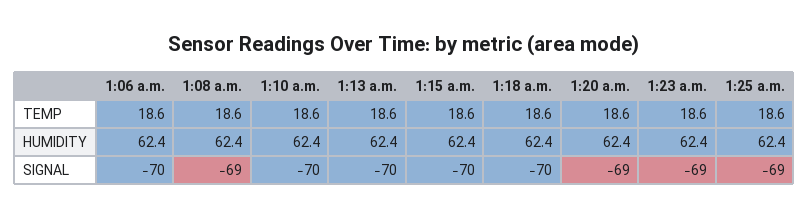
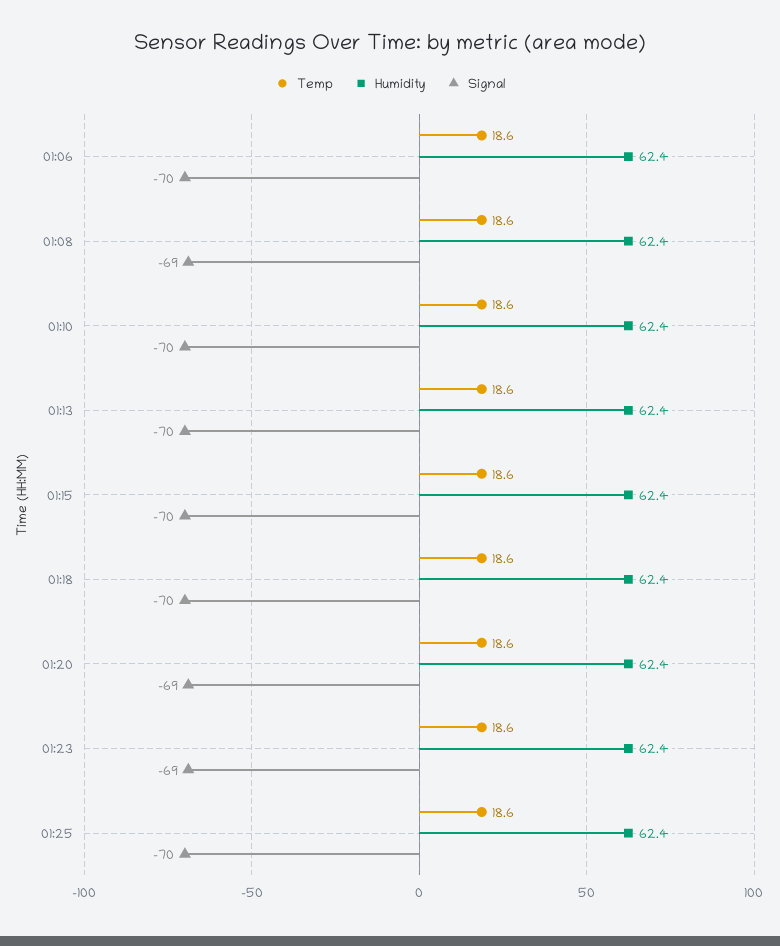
  {
    "TEMP": {
      "1:06 a.m.": 18.6,
      "1:08 a.m.": 18.6,
      "1:10 a.m.": 18.6,
      "1:13 a.m.": 18.6,
      "1:15 a.m.": 18.6,
      "1:18 a.m.": 18.6,
      "1:20 a.m.": 18.6,
      "1:23 a.m.": 18.6,
      "1:25 a.m.": 18.6
    },
    "HUMIDITY": {
      "1:06 a.m.": 62.4,
      "1:08 a.m.": 62.4,
      "1:10 a.m.": 62.4,
      "1:13 a.m.": 62.4,
      "1:15 a.m.": 62.4,
      "1:18 a.m.": 62.4,
      "1:20 a.m.": 62.4,
      "1:23 a.m.": 62.4,
      "1:25 a.m.": 62.4
    },
    "SIGNAL": {
      "1:06 a.m.": -70,
      "1:08 a.m.": -69,
      "1:10 a.m.": -70,
      "1:13 a.m.": -70,
      "1:15 a.m.": -70,
      "1:18 a.m.": -70,
      "1:20 a.m.": -69,
      "1:23 a.m.": -69,
-     "1:25 a.m.": -69
+     "1:25 a.m.": -70
    }
  }

